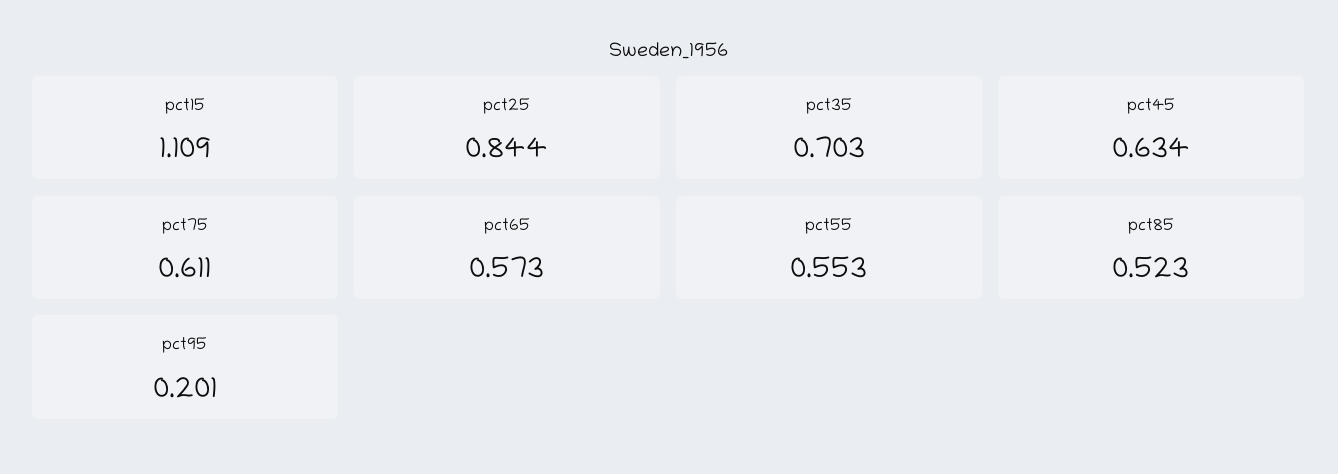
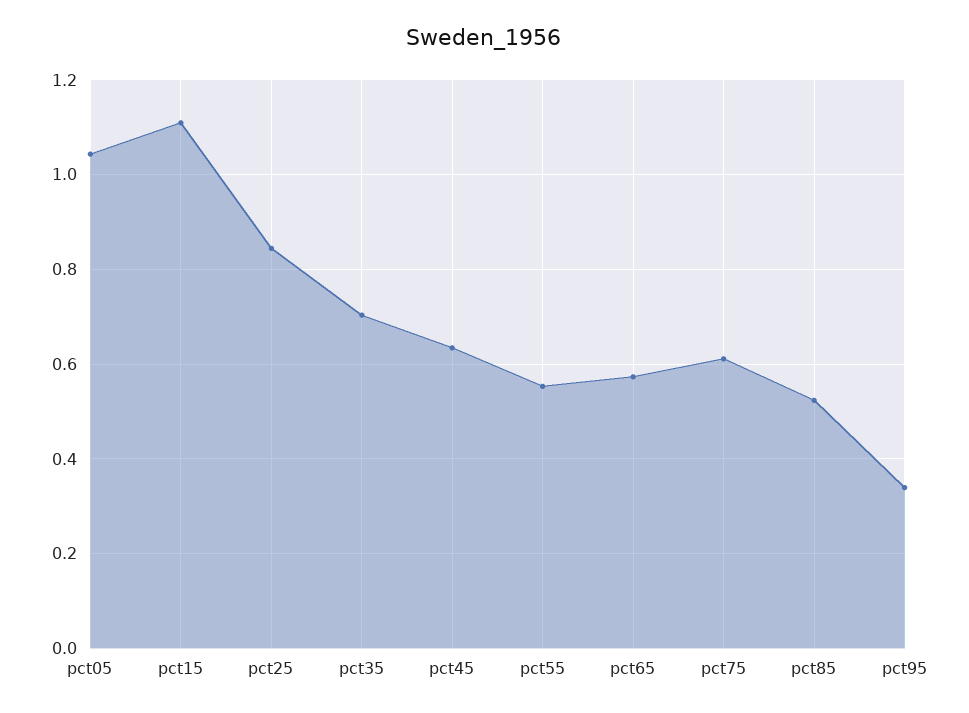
  {
    "pct15": 1.109,
    "pct25": 0.844,
    "pct35": 0.703,
    "pct45": 0.634,
    "pct75": 0.611,
    "pct65": 0.573,
    "pct55": 0.553,
    "pct85": 0.523,
-   "pct95": 0.201
+   "pct95": 0.34,
+   "pct05": 1.04
  }

